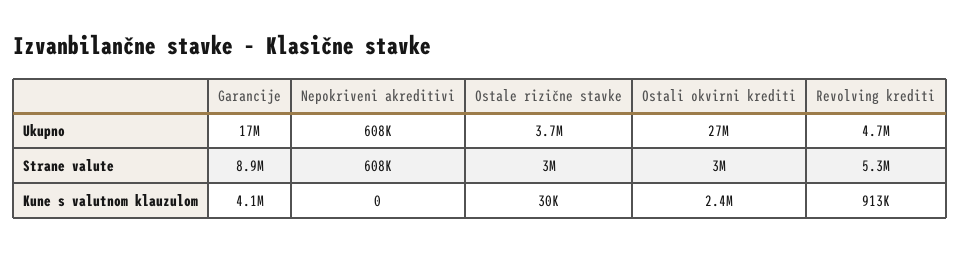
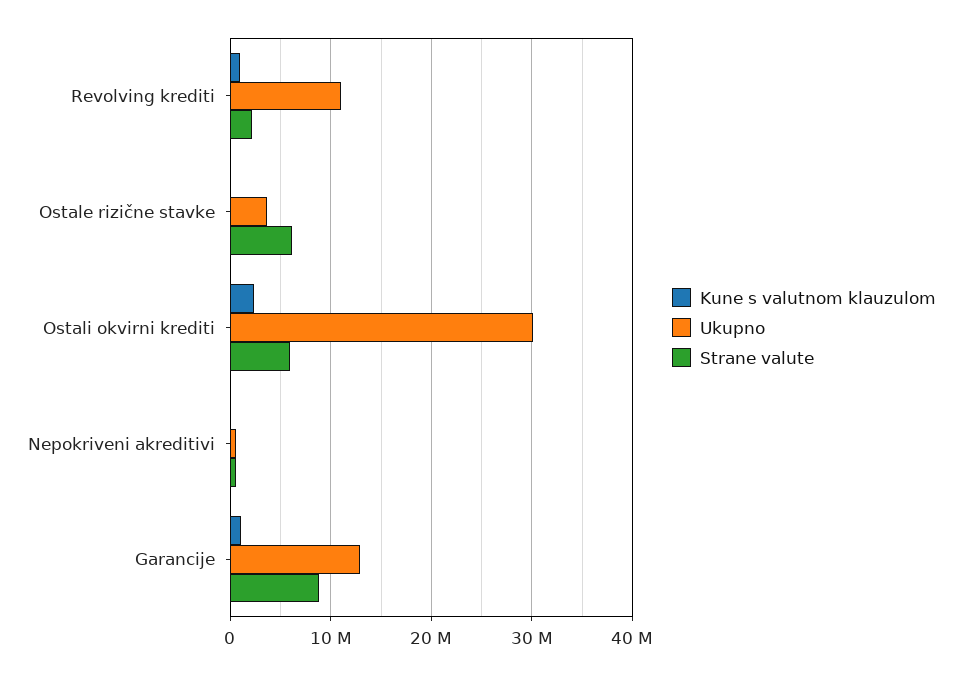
  {
    "Ukupno": {
-     "Garancije": 17000000,
+     "Garancije": 13000000,
      "Nepokriveni akreditivi": 608000,
      "Ostale rizične stavke": 3700000,
-     "Ostali okvirni krediti": 27000000,
+     "Ostali okvirni krediti": 30000000,
-     "Revolving krediti": 4700000
+     "Revolving krediti": 11000000
    },
    "Strane valute": {
      "Garancije": 8900000,
      "Nepokriveni akreditivi": 608000,
-     "Ostale rizične stavke": 3000000,
+     "Ostale rizične stavke": 6000000,
-     "Ostali okvirni krediti": 3000000,
+     "Ostali okvirni krediti": 6000000,
-     "Revolving krediti": 5300000
+     "Revolving krediti": 2000000
    },
    "Kune s valutnom klauzulom": {
-     "Garancije": 4100000,
+     "Garancije": 1000000,
      "Nepokriveni akreditivi": 0,
      "Ostale rizične stavke": 30000,
      "Ostali okvirni krediti": 2400000,
      "Revolving krediti": 913000
    }
  }

